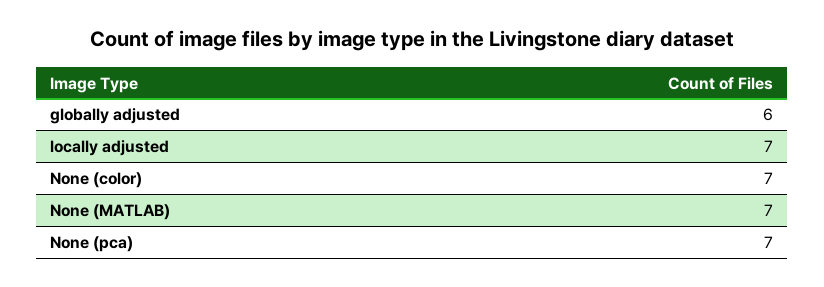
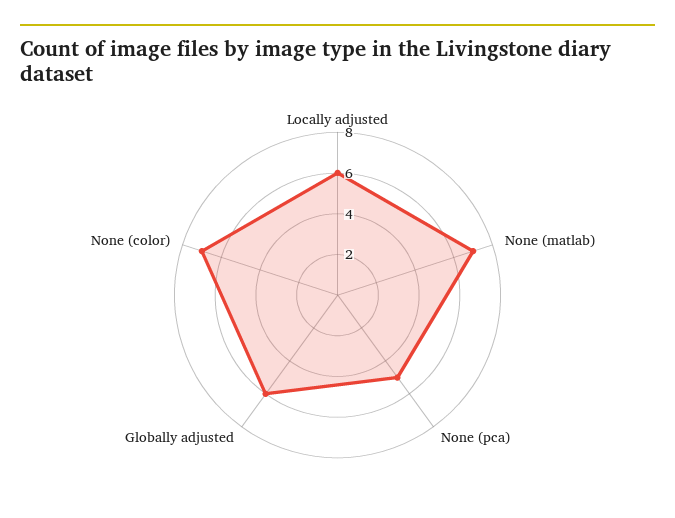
  {
    "globally adjusted": 6,
-   "locally adjusted": 7,
+   "locally adjusted": 6,
    "None (color)": 7,
    "None (MATLAB)": 7,
-   "None (pca)": 7
+   "None (pca)": 5
  }

